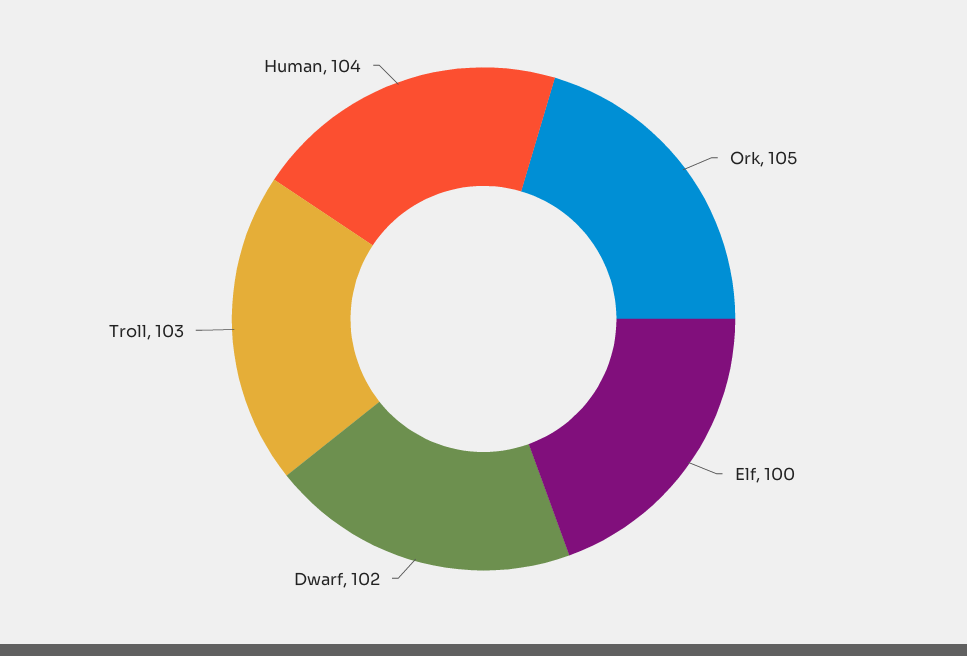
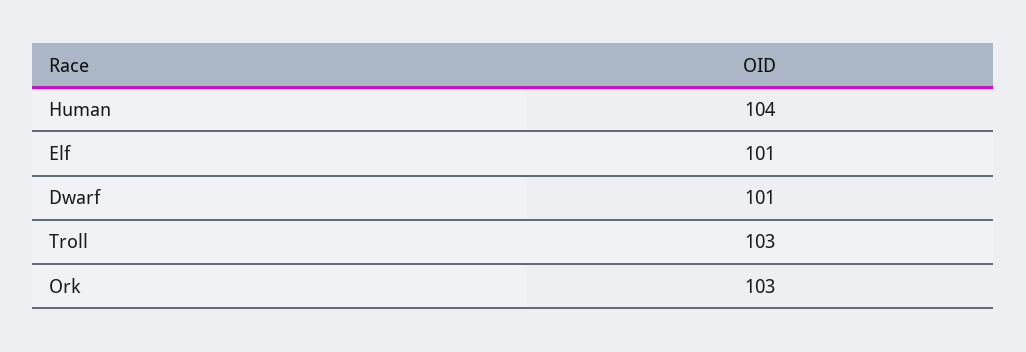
  {
-   "Ork": 105,
+   "Ork": 103,
-   "Elf": 100,
+   "Elf": 101,
-   "Dwarf": 102,
+   "Dwarf": 101,
    "Troll": 103,
    "Human": 104
  }

